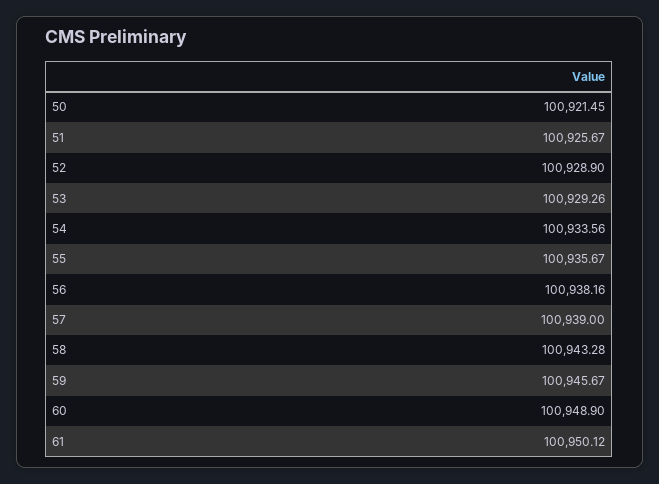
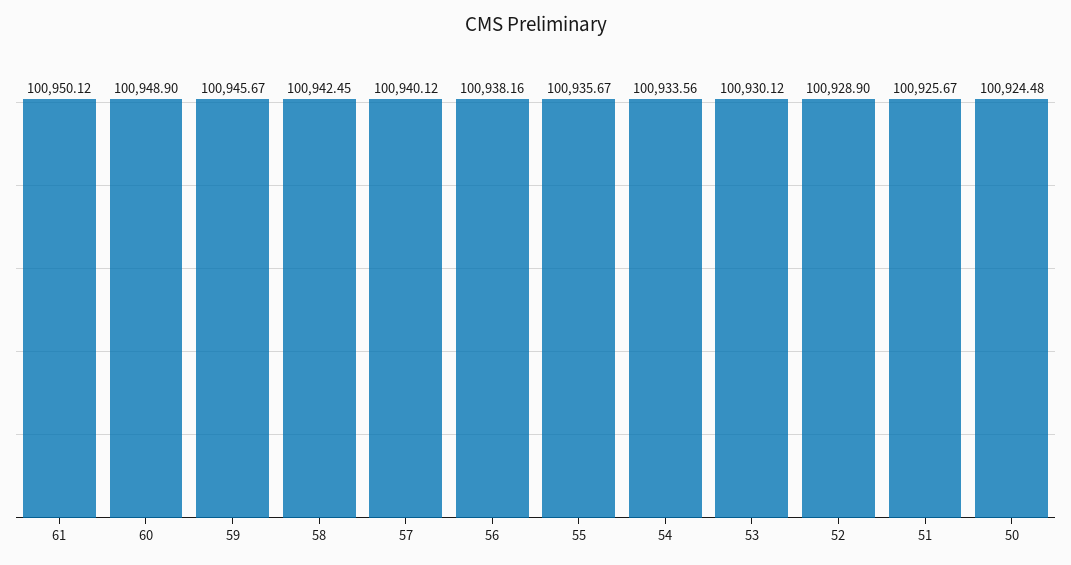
  {
-   "50": 100921.45,
+   "50": 100924.48,
    "51": 100925.67,
    "52": 100928.9,
-   "53": 100929.26,
+   "53": 100930.12,
    "54": 100933.56,
    "55": 100935.67,
    "56": 100938.16,
-   "57": 100939,
+   "57": 100940.12,
-   "58": 100943.28,
+   "58": 100942.45,
    "59": 100945.67,
    "60": 100948.9,
    "61": 100950.12
  }

